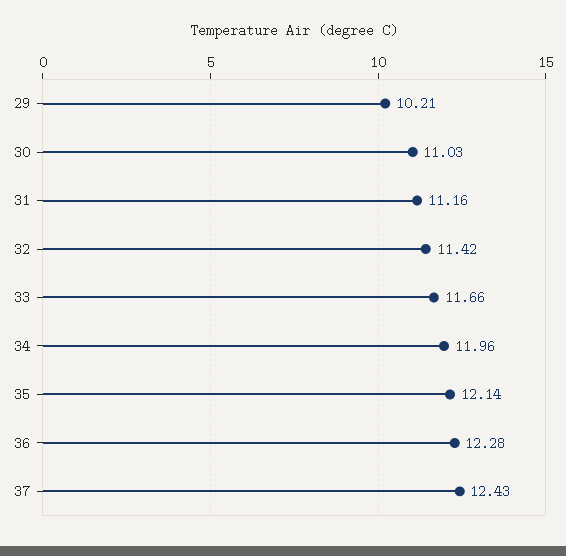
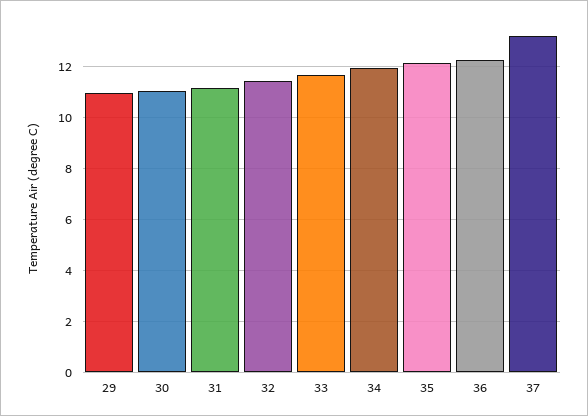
  {
-   "29": 10.21,
+   "29": 11,
    "30": 11.03,
    "31": 11.16,
    "32": 11.42,
    "33": 11.66,
    "34": 11.96,
    "35": 12.14,
    "36": 12.28,
-   "37": 12.43
+   "37": 13.25
  }

